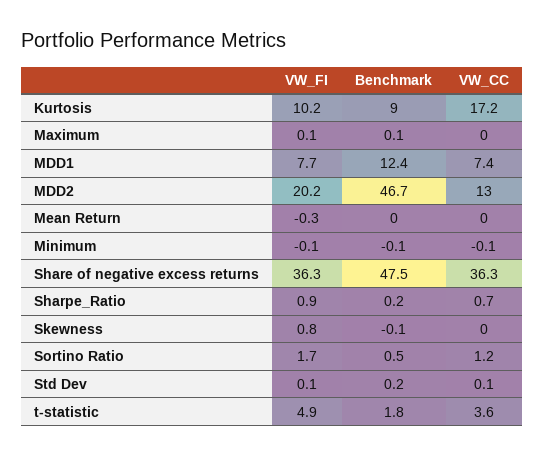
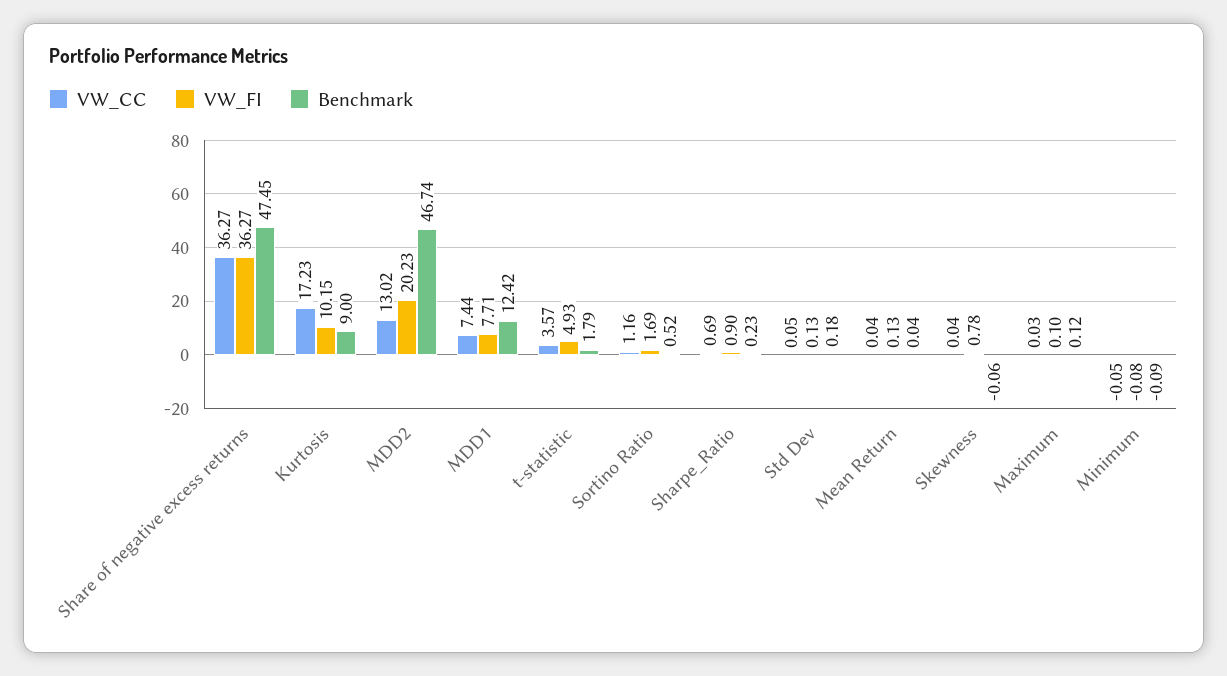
  {
    "VW_FI": {
      "Kurtosis": 10.15,
      "Maximum": 0.1,
      "MDD1": 7.71,
      "MDD2": 20.23,
-     "Mean Return": -0.3,
+     "Mean Return": 0.13,
      "Minimum": -0.08,
      "Share of negative excess returns": 36.27,
      "Sharpe_Ratio": 0.9,
      "Skewness": 0.78,
      "Sortino Ratio": 1.69,
      "Std Dev": 0.13,
      "t-statistic": 4.93
    },
    "Benchmark": {
      "Kurtosis": 9,
      "Maximum": 0.12,
      "MDD1": 12.42,
      "MDD2": 46.74,
      "Mean Return": 0.04,
      "Minimum": -0.09,
      "Share of negative excess returns": 47.45,
      "Sharpe_Ratio": 0.23,
      "Skewness": -0.06,
      "Sortino Ratio": 0.52,
      "Std Dev": 0.18,
      "t-statistic": 1.79
    },
    "VW_CC": {
      "Kurtosis": 17.23,
      "Maximum": 0.03,
      "MDD1": 7.44,
      "MDD2": 13.02,
      "Mean Return": 0.04,
      "Minimum": -0.05,
      "Share of negative excess returns": 36.27,
      "Sharpe_Ratio": 0.69,
      "Skewness": 0.04,
      "Sortino Ratio": 1.16,
      "Std Dev": 0.05,
      "t-statistic": 3.57
    }
  }

